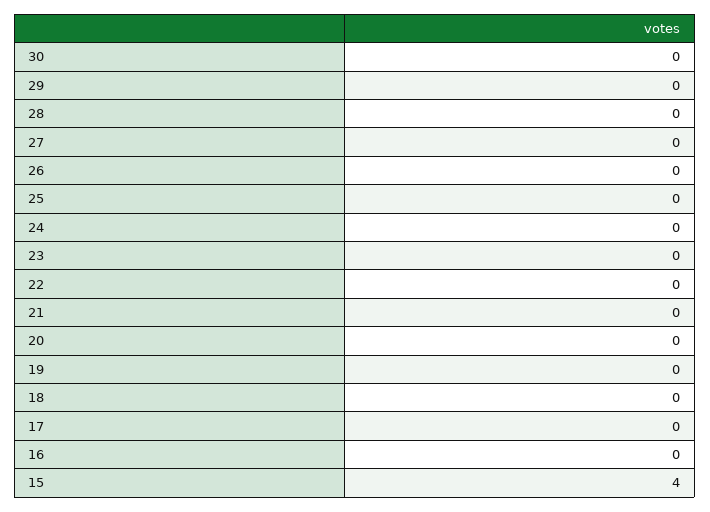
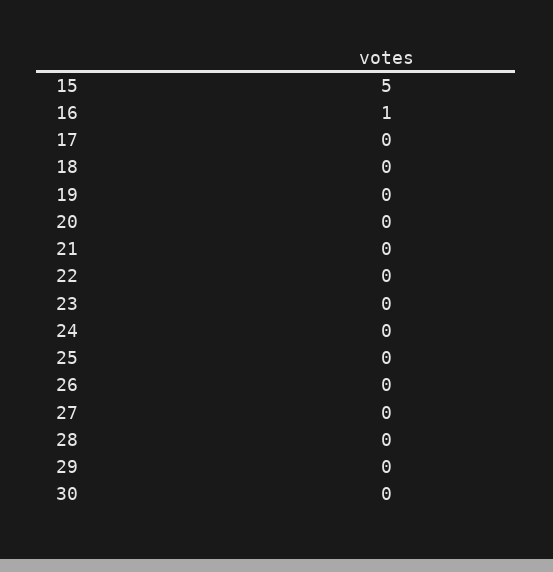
  {
    "30": 0,
    "29": 0,
    "28": 0,
    "27": 0,
    "26": 0,
    "25": 0,
    "24": 0,
    "23": 0,
    "22": 0,
    "21": 0,
    "20": 0,
    "19": 0,
    "18": 0,
    "17": 0,
-   "16": 0,
+   "16": 1,
-   "15": 4
+   "15": 5
  }

